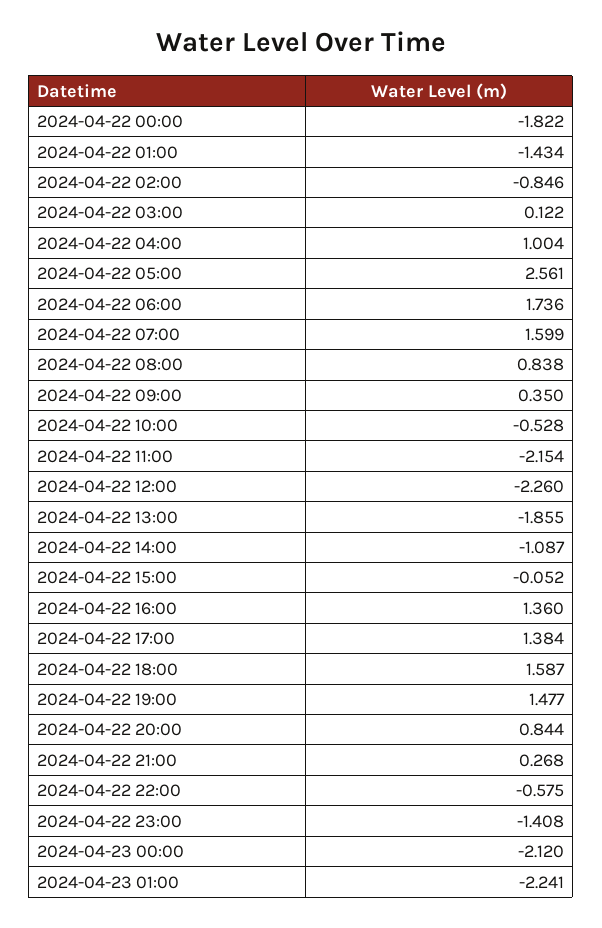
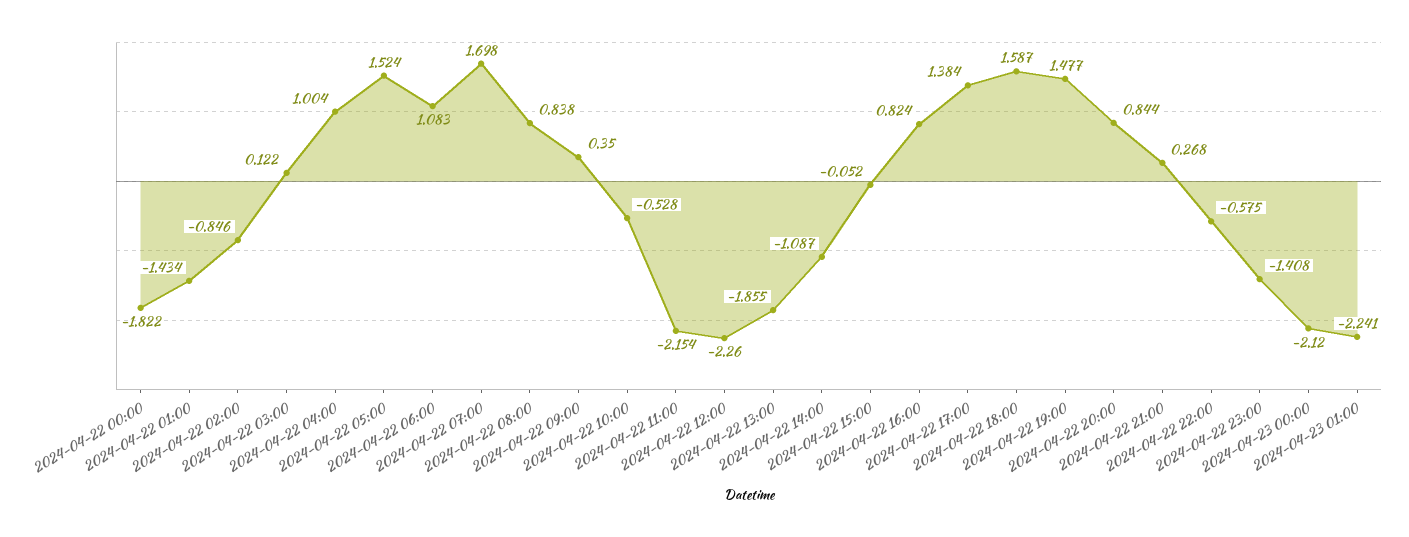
  {
    "2024-04-22 00:00": -1.822,
    "2024-04-22 01:00": -1.434,
    "2024-04-22 02:00": -0.846,
    "2024-04-22 03:00": 0.122,
    "2024-04-22 04:00": 1.004,
-   "2024-04-22 05:00": 2.561,
+   "2024-04-22 05:00": 1.524,
-   "2024-04-22 06:00": 1.736,
+   "2024-04-22 06:00": 1.083,
-   "2024-04-22 07:00": 1.599,
+   "2024-04-22 07:00": 1.698,
    "2024-04-22 08:00": 0.838,
    "2024-04-22 09:00": 0.35,
    "2024-04-22 10:00": -0.528,
    "2024-04-22 11:00": -2.154,
    "2024-04-22 12:00": -2.26,
    "2024-04-22 13:00": -1.855,
    "2024-04-22 14:00": -1.087,
    "2024-04-22 15:00": -0.052,
-   "2024-04-22 16:00": 1.36,
+   "2024-04-22 16:00": 0.824,
    "2024-04-22 17:00": 1.384,
    "2024-04-22 18:00": 1.587,
    "2024-04-22 19:00": 1.477,
    "2024-04-22 20:00": 0.844,
    "2024-04-22 21:00": 0.268,
    "2024-04-22 22:00": -0.575,
    "2024-04-22 23:00": -1.408,
    "2024-04-23 00:00": -2.12,
    "2024-04-23 01:00": -2.241
  }

